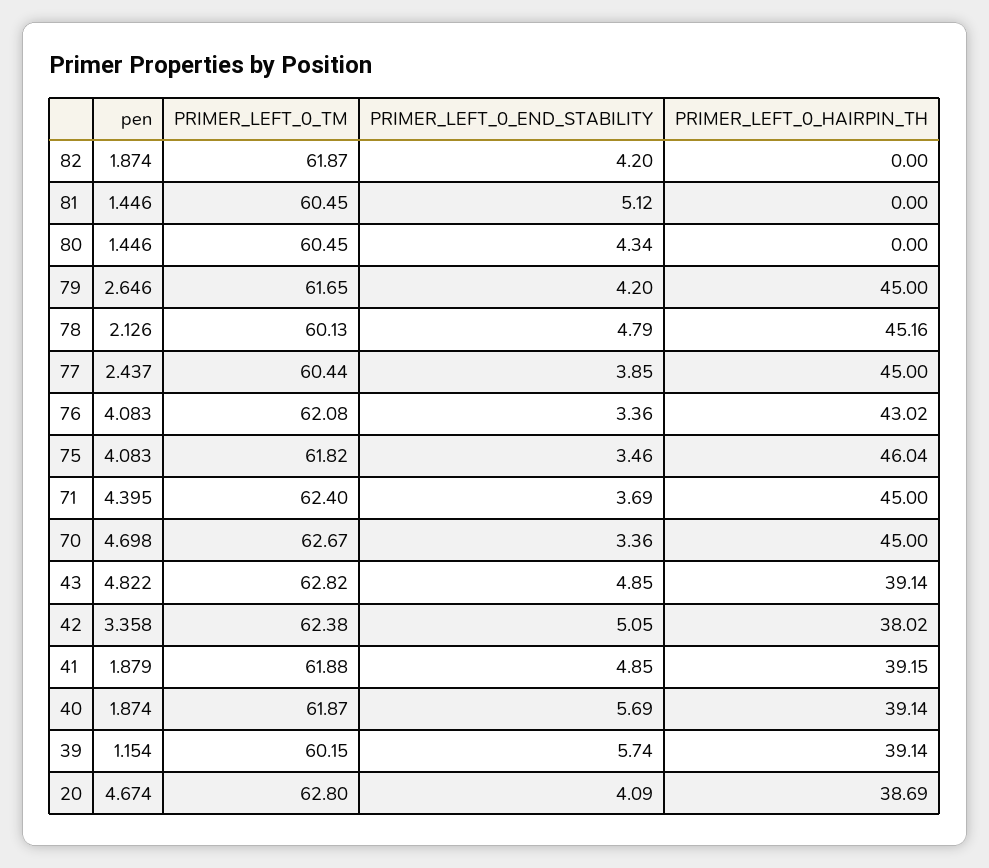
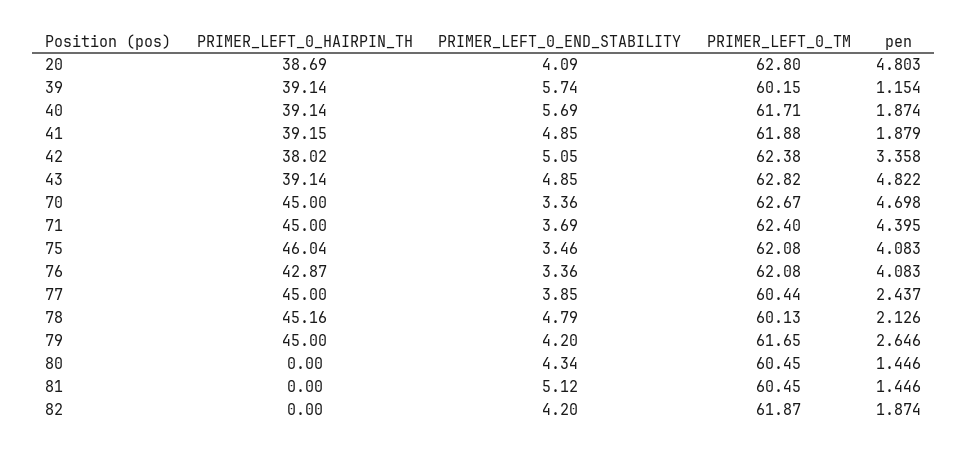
  {
    "pen": {
      "82": 1.874,
      "81": 1.446,
      "80": 1.446,
      "79": 2.646,
      "78": 2.126,
      "77": 2.437,
      "76": 4.083,
      "75": 4.083,
      "71": 4.395,
      "70": 4.698,
      "43": 4.822,
      "42": 3.358,
      "41": 1.879,
      "40": 1.874,
      "39": 1.154,
-     "20": 4.674
+     "20": 4.803
    },
    "PRIMER_LEFT_0_TM": {
      "82": 61.87,
      "81": 60.45,
      "80": 60.45,
      "79": 61.65,
      "78": 60.13,
      "77": 60.44,
      "76": 62.08,
-     "75": 61.82,
+     "75": 62.08,
      "71": 62.4,
      "70": 62.67,
      "43": 62.82,
      "42": 62.38,
      "41": 61.88,
-     "40": 61.87,
+     "40": 61.71,
      "39": 60.15,
      "20": 62.8
    },
    "PRIMER_LEFT_0_END_STABILITY": {
      "82": 4.2,
      "81": 5.12,
      "80": 4.34,
      "79": 4.2,
      "78": 4.79,
      "77": 3.85,
      "76": 3.36,
      "75": 3.46,
      "71": 3.69,
      "70": 3.36,
      "43": 4.85,
      "42": 5.05,
      "41": 4.85,
      "40": 5.69,
      "39": 5.74,
      "20": 4.09
    },
    "PRIMER_LEFT_0_HAIRPIN_TH": {
      "82": 0,
      "81": 0,
      "80": 0,
      "79": 45,
      "78": 45.16,
      "77": 45,
-     "76": 43.02,
+     "76": 42.87,
      "75": 46.04,
      "71": 45,
      "70": 45,
      "43": 39.14,
      "42": 38.02,
      "41": 39.15,
      "40": 39.14,
      "39": 39.14,
      "20": 38.69
    }
  }

